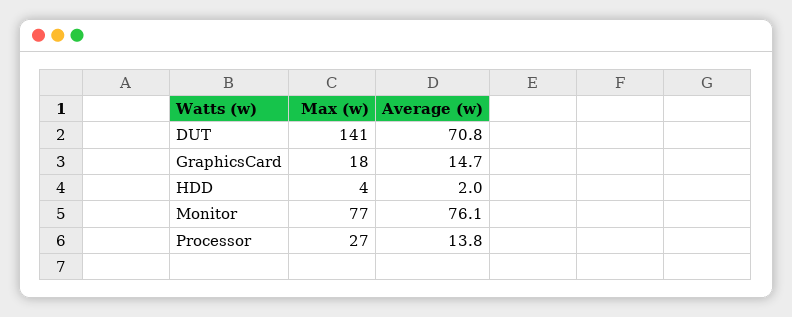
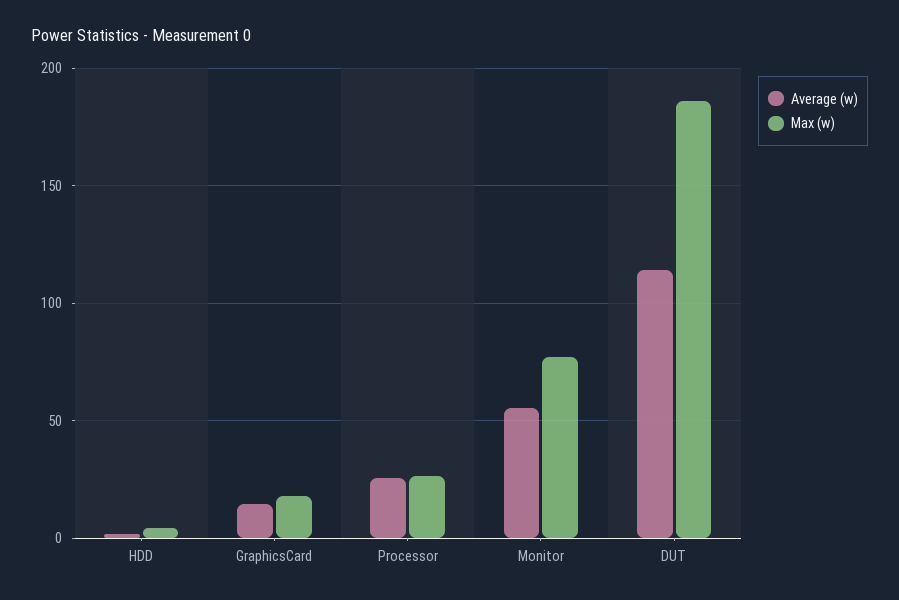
  {
    "Max (w)": {
-     "DUT": 141,
+     "DUT": 185,
      "GraphicsCard": 18,
      "HDD": 4,
      "Monitor": 77,
      "Processor": 27
    },
    "Average (w)": {
-     "DUT": 70.8,
+     "DUT": 115,
      "GraphicsCard": 14.7,
      "HDD": 2,
-     "Monitor": 76.1,
+     "Monitor": 55,
-     "Processor": 13.8
+     "Processor": 25
    }
  }

